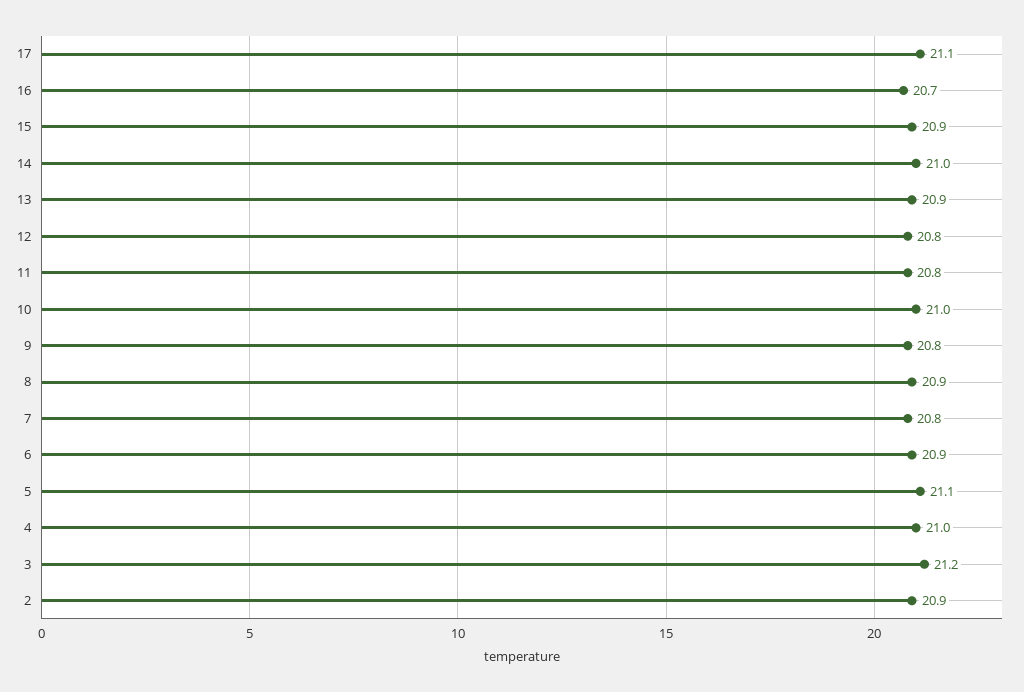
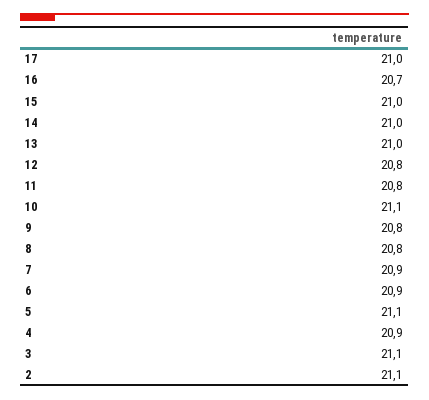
  {
-   "17": 21.1,
+   "17": 21,
    "16": 20.7,
-   "15": 20.9,
+   "15": 21,
    "14": 21,
-   "13": 20.9,
+   "13": 21,
    "12": 20.8,
    "11": 20.8,
-   "10": 21,
+   "10": 21.1,
    "9": 20.8,
-   "8": 20.9,
+   "8": 20.8,
-   "7": 20.8,
+   "7": 20.9,
    "6": 20.9,
    "5": 21.1,
-   "4": 21,
+   "4": 20.9,
-   "3": 21.2,
+   "3": 21.1,
-   "2": 20.9
+   "2": 21.1
  }

